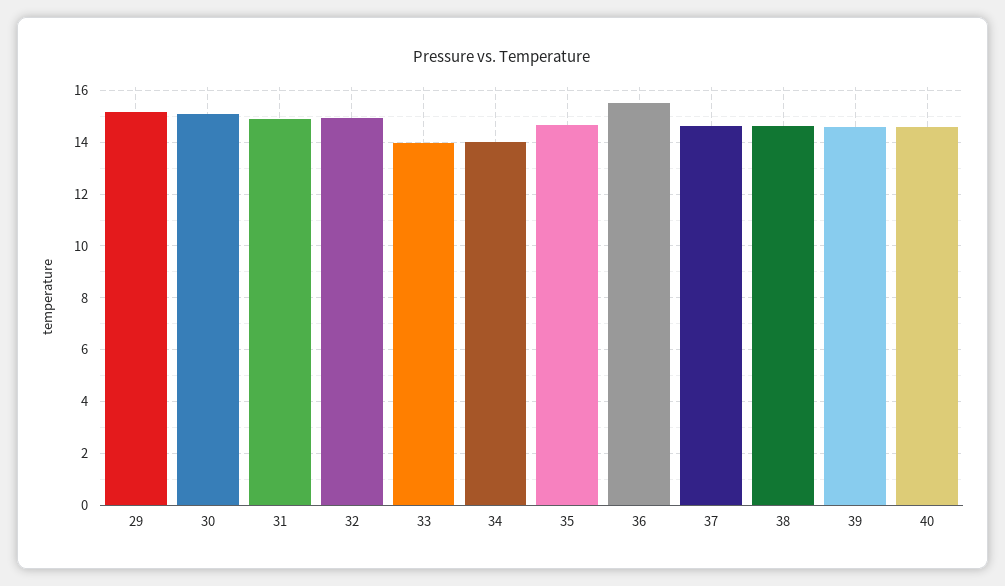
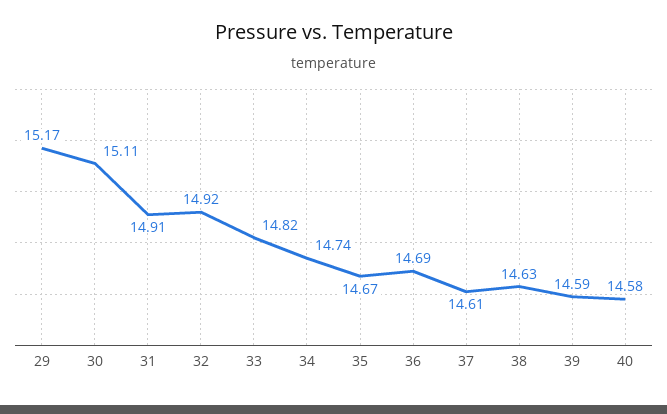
  {
    "29": 15.17,
    "30": 15.11,
    "31": 14.91,
    "32": 14.92,
-   "33": 14,
+   "33": 14.82,
-   "34": 14,
+   "34": 14.74,
    "35": 14.67,
-   "36": 15.5,
+   "36": 14.69,
    "37": 14.61,
    "38": 14.63,
    "39": 14.59,
    "40": 14.58
  }

